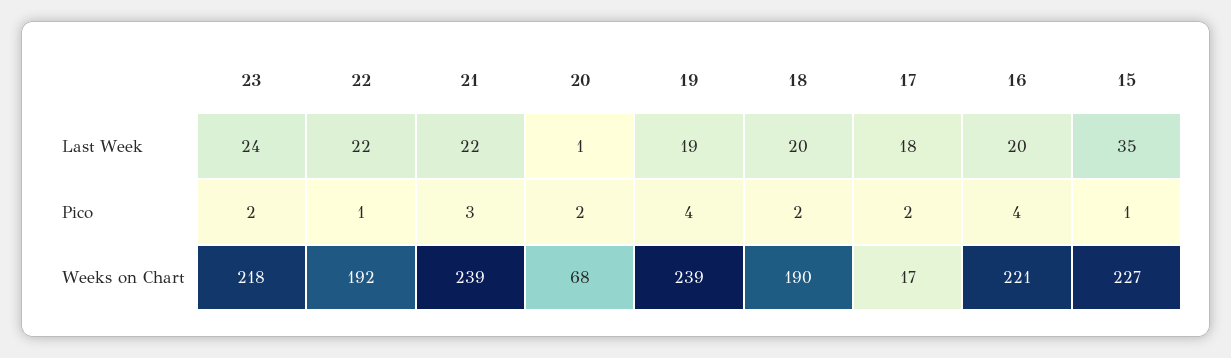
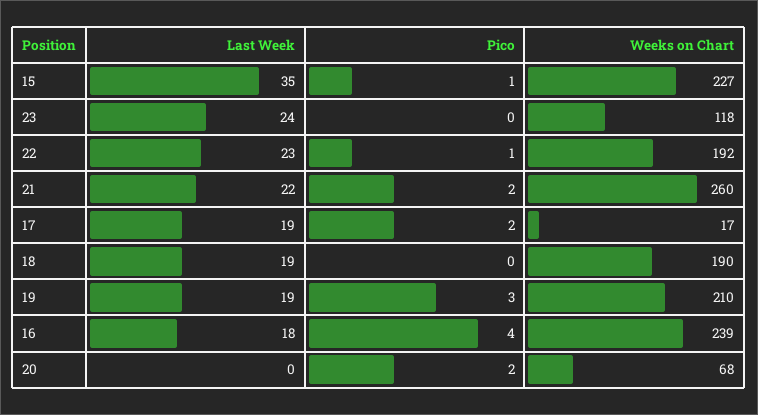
  {
    "23": {
      "Last Week": 24,
-     "Pico": 2,
+     "Pico": 0,
-     "Weeks on Chart": 218
+     "Weeks on Chart": 118
    },
    "22": {
-     "Last Week": 22,
+     "Last Week": 23,
      "Pico": 1,
      "Weeks on Chart": 192
    },
    "21": {
      "Last Week": 22,
-     "Pico": 3,
+     "Pico": 2,
-     "Weeks on Chart": 239
+     "Weeks on Chart": 260
    },
    "20": {
-     "Last Week": 1,
+     "Last Week": 0,
      "Pico": 2,
      "Weeks on Chart": 68
    },
    "19": {
      "Last Week": 19,
-     "Pico": 4,
+     "Pico": 3,
-     "Weeks on Chart": 239
+     "Weeks on Chart": 210
    },
    "18": {
-     "Last Week": 20,
+     "Last Week": 19,
-     "Pico": 2,
+     "Pico": 0,
      "Weeks on Chart": 190
    },
    "17": {
-     "Last Week": 18,
+     "Last Week": 19,
      "Pico": 2,
      "Weeks on Chart": 17
    },
    "16": {
-     "Last Week": 20,
+     "Last Week": 18,
      "Pico": 4,
-     "Weeks on Chart": 221
+     "Weeks on Chart": 239
    },
    "15": {
      "Last Week": 35,
      "Pico": 1,
      "Weeks on Chart": 227
    }
  }

